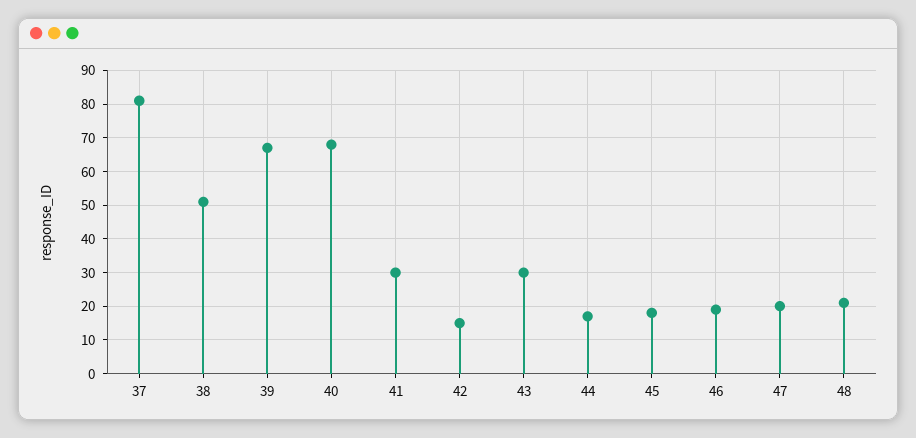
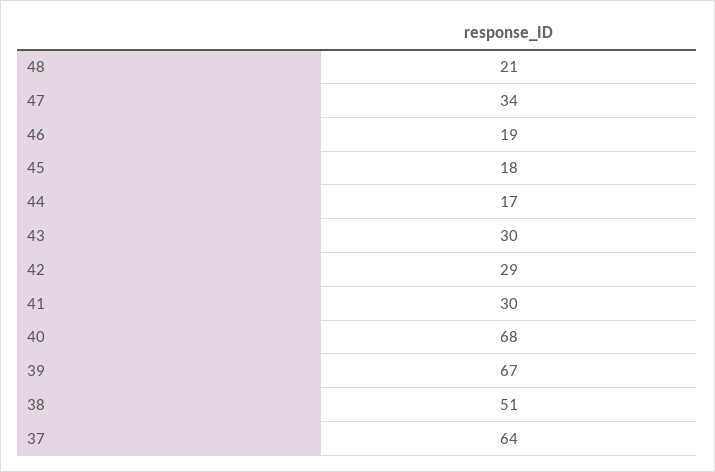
  {
-   "37": 80,
+   "37": 64,
    "38": 51,
    "39": 67,
    "40": 68,
    "41": 30,
-   "42": 15,
+   "42": 29,
    "43": 30,
    "44": 17,
    "45": 18,
    "46": 19,
-   "47": 20,
+   "47": 34,
    "48": 21
  }

